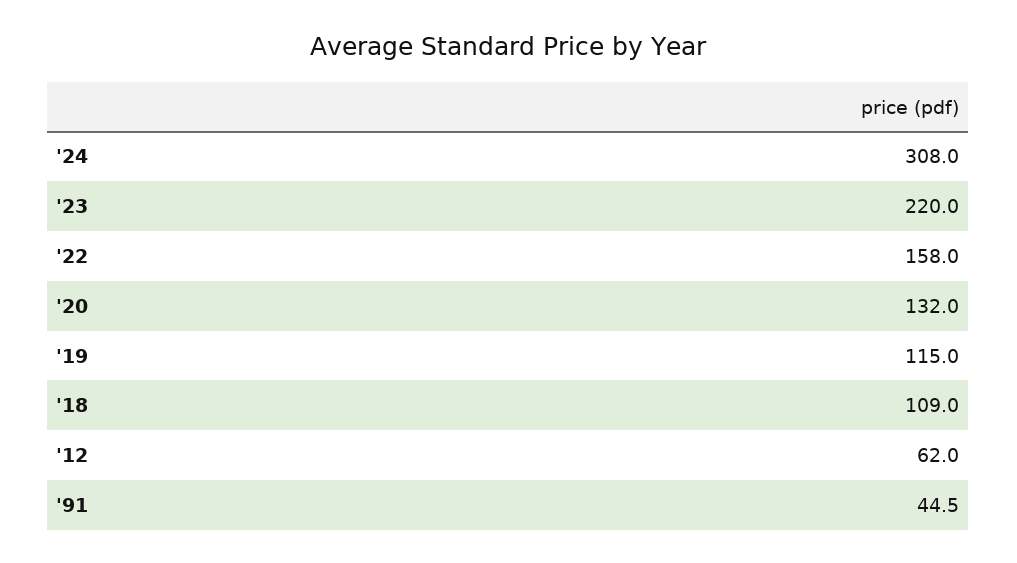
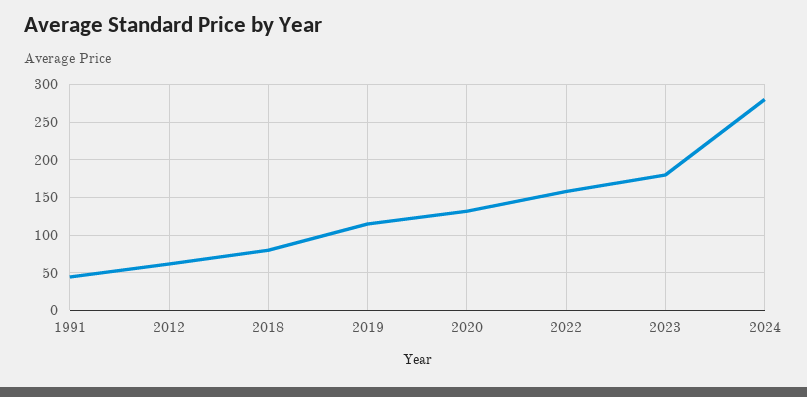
  {
-   "'24": 308,
+   "'24": 280,
-   "'23": 220,
+   "'23": 180,
    "'22": 158,
    "'20": 132,
    "'19": 115,
-   "'18": 109,
+   "'18": 80,
    "'12": 62,
    "'91": 44.5
  }

